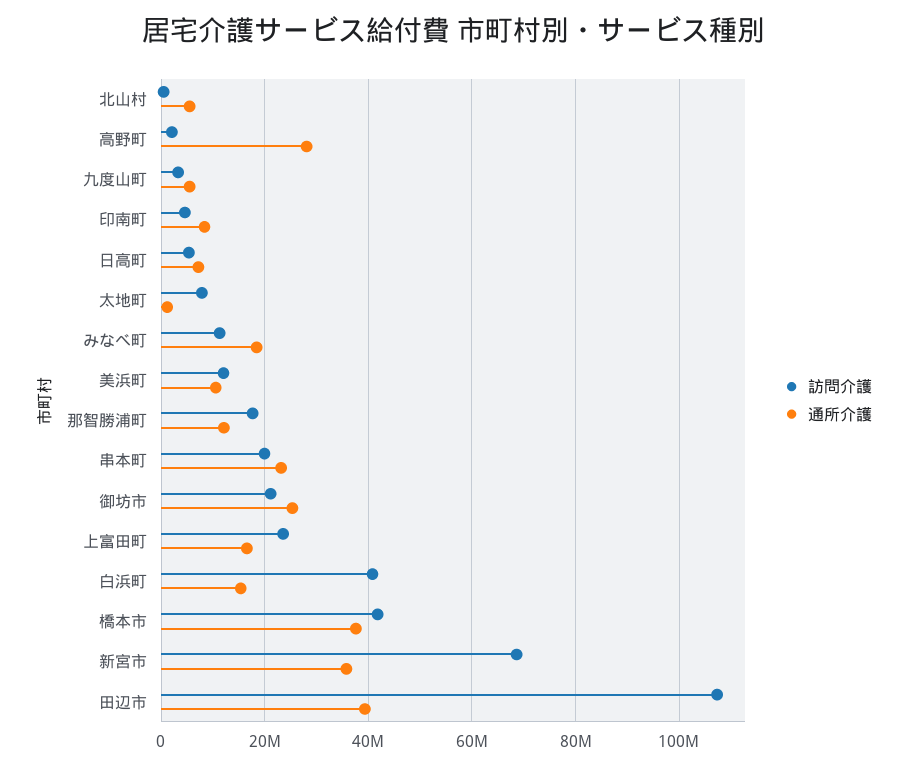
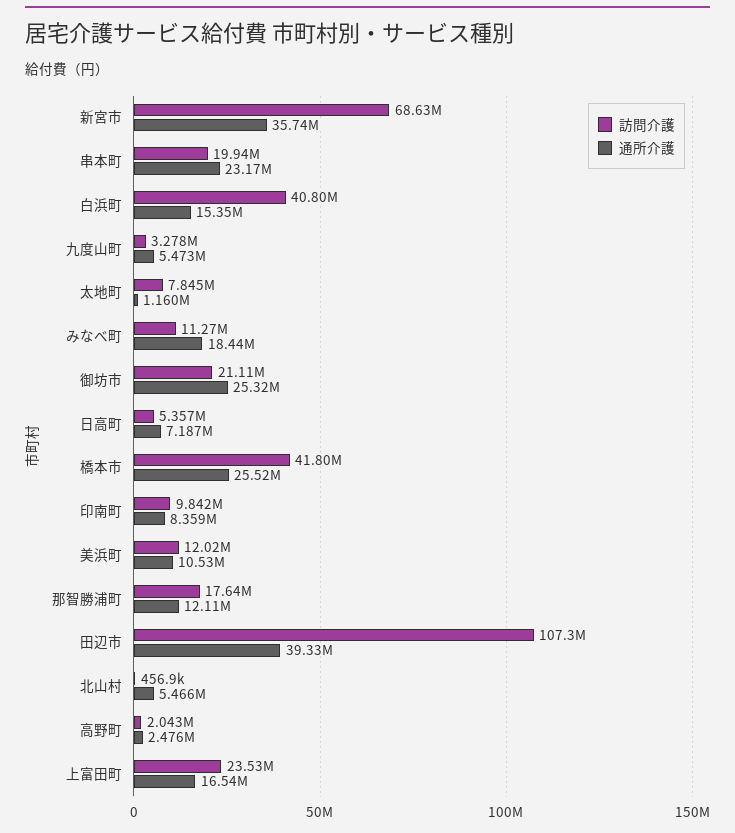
  {
    "訪問介護": {
      "北山村": 456900,
      "高野町": 2043000,
      "九度山町": 3278000,
-     "印南町": 4000000,
+     "印南町": 9842000,
      "日高町": 5357000,
      "太地町": 7845000,
      "みなべ町": 11270000,
      "美浜町": 12020000,
      "那智勝浦町": 17640000,
      "串本町": 19940000,
      "御坊市": 21110000,
      "上富田町": 23530000,
      "白浜町": 40800000,
      "橋本市": 41800000,
      "新宮市": 68630000,
      "田辺市": 107300000
    },
    "通所介護": {
      "北山村": 5466000,
-     "高野町": 28000000,
+     "高野町": 2476000,
      "九度山町": 5473000,
      "印南町": 8359000,
      "日高町": 7187000,
      "太地町": 1160000,
      "みなべ町": 18440000,
      "美浜町": 10530000,
      "那智勝浦町": 12110000,
      "串本町": 23170000,
      "御坊市": 25320000,
      "上富田町": 16540000,
      "白浜町": 15350000,
-     "橋本市": 38000000,
+     "橋本市": 25520000,
      "新宮市": 35740000,
      "田辺市": 39330000
    }
  }

